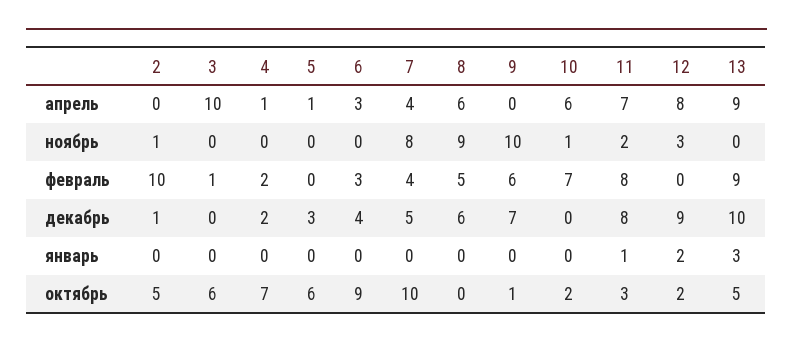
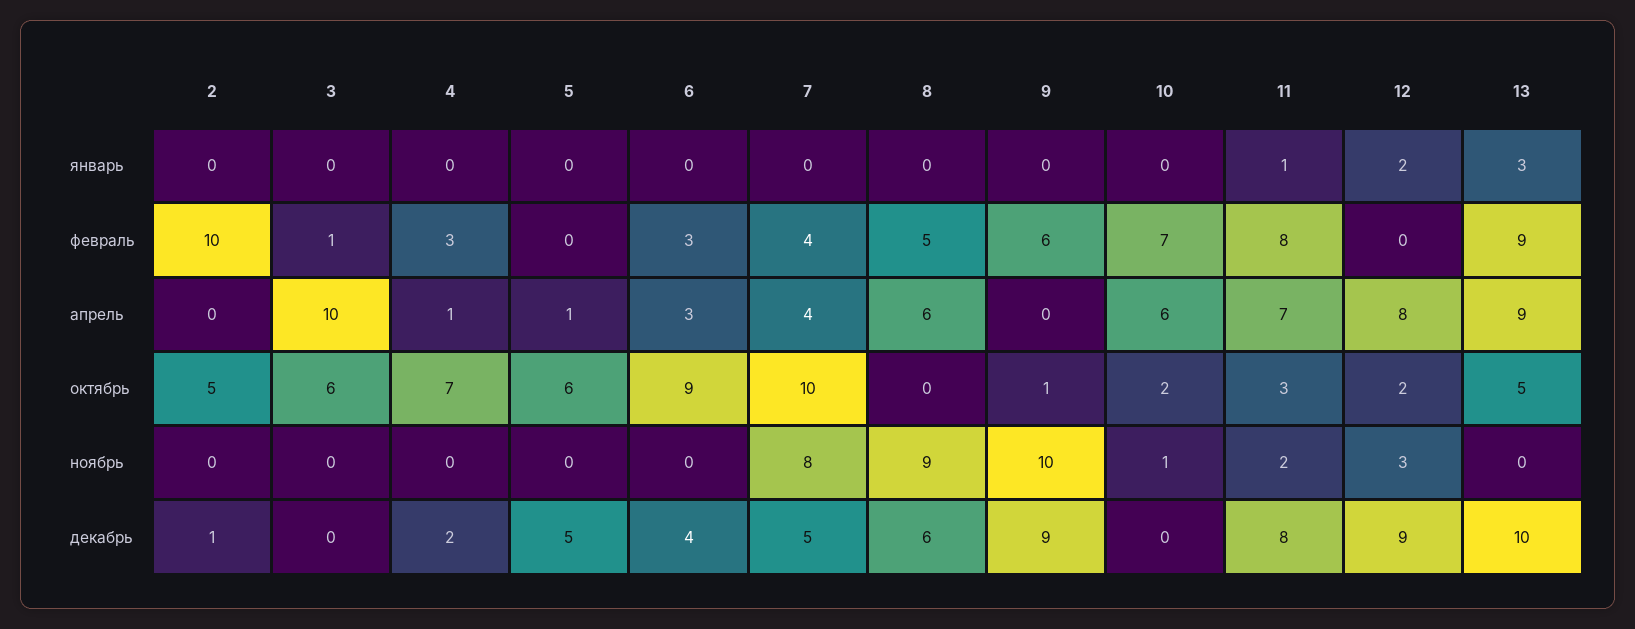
  {
    "2": {
      "апрель": 0,
-     "ноябрь": 1,
+     "ноябрь": 0,
      "февраль": 10,
      "декабрь": 1,
      "январь": 0,
      "октябрь": 5
    },
    "3": {
      "апрель": 10,
      "ноябрь": 0,
      "февраль": 1,
      "декабрь": 0,
      "январь": 0,
      "октябрь": 6
    },
    "4": {
      "апрель": 1,
      "ноябрь": 0,
-     "февраль": 2,
+     "февраль": 3,
      "декабрь": 2,
      "январь": 0,
      "октябрь": 7
    },
    "5": {
      "апрель": 1,
      "ноябрь": 0,
      "февраль": 0,
-     "декабрь": 3,
+     "декабрь": 5,
      "январь": 0,
      "октябрь": 6
    },
    "6": {
      "апрель": 3,
      "ноябрь": 0,
      "февраль": 3,
      "декабрь": 4,
      "январь": 0,
      "октябрь": 9
    },
    "7": {
      "апрель": 4,
      "ноябрь": 8,
      "февраль": 4,
      "декабрь": 5,
      "январь": 0,
      "октябрь": 10
    },
    "8": {
      "апрель": 6,
      "ноябрь": 9,
      "февраль": 5,
      "декабрь": 6,
      "январь": 0,
      "октябрь": 0
    },
    "9": {
      "апрель": 0,
      "ноябрь": 10,
      "февраль": 6,
-     "декабрь": 7,
+     "декабрь": 9,
      "январь": 0,
      "октябрь": 1
    },
    "10": {
      "апрель": 6,
      "ноябрь": 1,
      "февраль": 7,
      "декабрь": 0,
      "январь": 0,
      "октябрь": 2
    },
    "11": {
      "апрель": 7,
      "ноябрь": 2,
      "февраль": 8,
      "декабрь": 8,
      "январь": 1,
      "октябрь": 3
    },
    "12": {
      "апрель": 8,
      "ноябрь": 3,
      "февраль": 0,
      "декабрь": 9,
      "январь": 2,
      "октябрь": 2
    },
    "13": {
      "апрель": 9,
      "ноябрь": 0,
      "февраль": 9,
      "декабрь": 10,
      "январь": 3,
      "октябрь": 5
    }
  }

